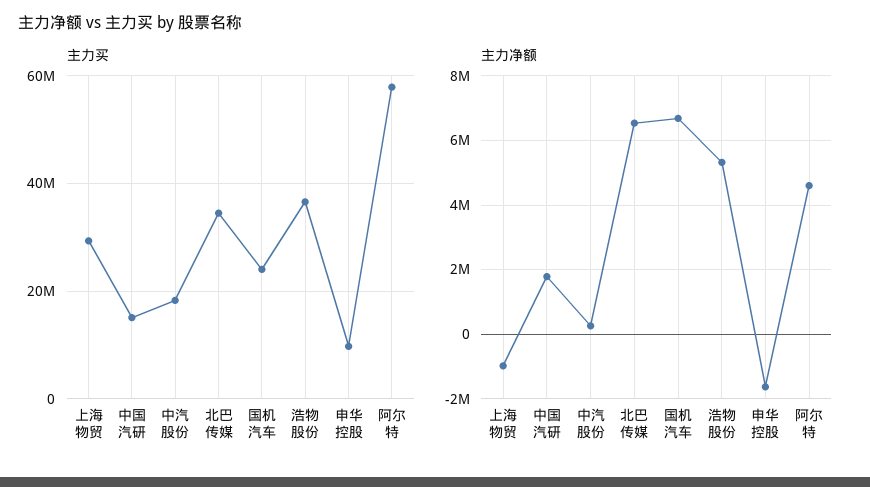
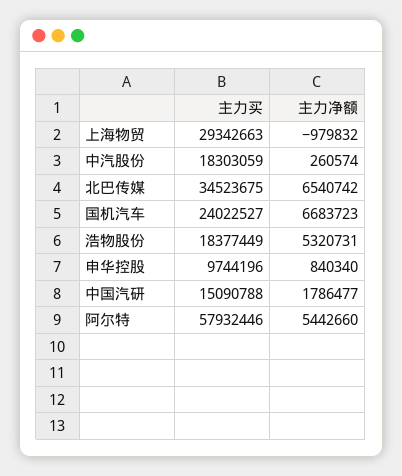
  {
    "主力买": {
      "上海物贸": 29342663,
      "中国汽研": 15090788,
      "中汽股份": 18303059,
      "北巴传媒": 34523675,
      "国机汽车": 24022527,
-     "浩物股份": 36000000,
+     "浩物股份": 18377449,
      "申华控股": 9744196,
      "阿尔特": 57932446
    },
    "主力净额": {
      "上海物贸": -979832,
      "中国汽研": 1786477,
      "中汽股份": 260574,
      "北巴传媒": 6540742,
      "国机汽车": 6683723,
      "浩物股份": 5320731,
-     "申华控股": -1600000,
+     "申华控股": 840340,
-     "阿尔特": 4600000
+     "阿尔特": 5442660
    }
  }

